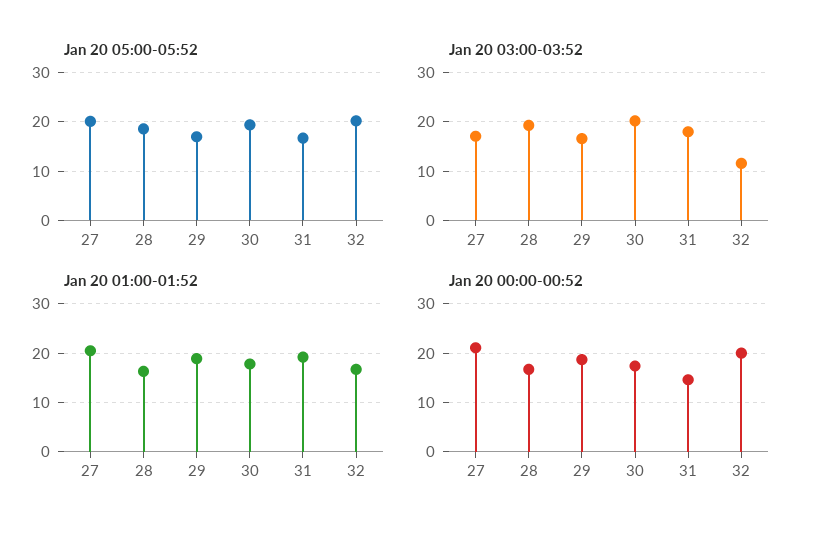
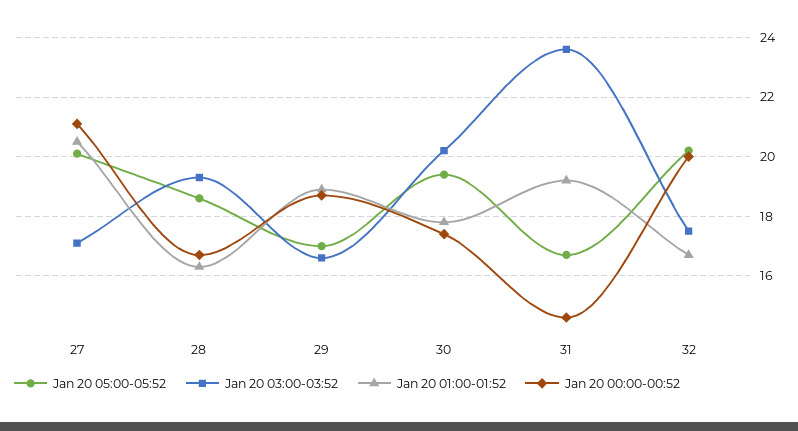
  {
    "Jan 20 05:00-05:52": {
      "27": 20,
      "28": 18.5,
      "29": 17,
      "30": 19.5,
      "31": 16.5,
      "32": 20
    },
    "Jan 20 03:00-03:52": {
      "27": 17,
      "28": 19.5,
      "29": 16.5,
      "30": 20,
-     "31": 18,
+     "31": 23.5,
-     "32": 12
+     "32": 17.5
    },
    "Jan 20 01:00-01:52": {
      "27": 20.5,
      "28": 16.5,
      "29": 19,
      "30": 18,
      "31": 19,
      "32": 16.5
    },
    "Jan 20 00:00-00:52": {
      "27": 21,
      "28": 16.5,
      "29": 18.5,
      "30": 17.5,
      "31": 14.5,
      "32": 20
    }
  }

